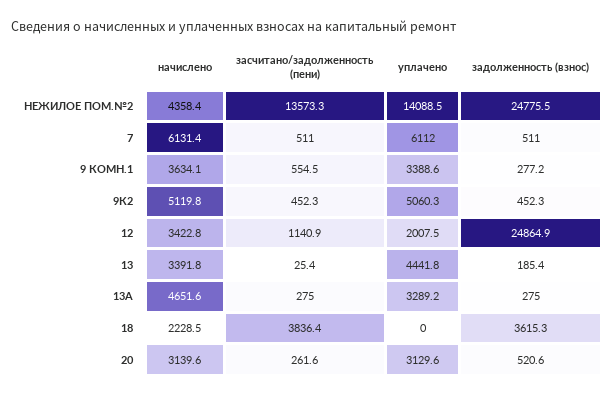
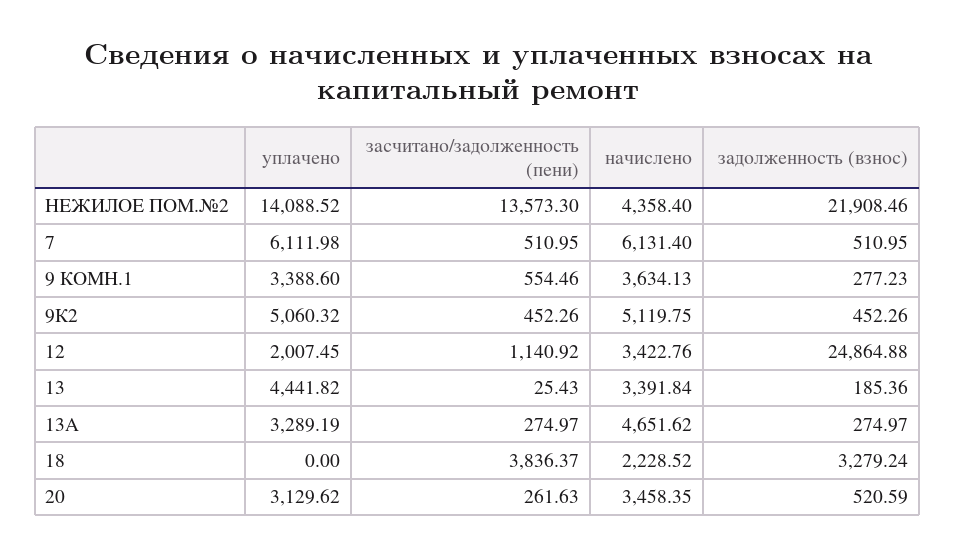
  {
    "начислено": {
      "НЕЖИЛОЕ ПОМ.№2": 4358.4,
      "7": 6131.4,
      "9 КОМН.1": 3634.13,
      "9К2": 5119.75,
      "12": 3422.76,
      "13": 3391.84,
      "13А": 4651.62,
      "18": 2228.52,
-     "20": 3139.6
+     "20": 3458.35
    },
    "засчитано/задолженность (пени)": {
      "НЕЖИЛОЕ ПОМ.№2": 13573.3,
      "7": 510.95,
      "9 КОМН.1": 554.46,
      "9К2": 452.26,
      "12": 1140.92,
      "13": 25.43,
      "13А": 274.97,
      "18": 3836.37,
      "20": 261.63
    },
    "уплачено": {
      "НЕЖИЛОЕ ПОМ.№2": 14088.52,
      "7": 6111.98,
      "9 КОМН.1": 3388.6,
      "9К2": 5060.32,
      "12": 2007.45,
      "13": 4441.82,
      "13А": 3289.19,
      "18": 0,
      "20": 3129.62
    },
    "задолженность (взнос)": {
-     "НЕЖИЛОЕ ПОМ.№2": 24775.5,
+     "НЕЖИЛОЕ ПОМ.№2": 21908.46,
      "7": 510.95,
      "9 КОМН.1": 277.23,
      "9К2": 452.26,
      "12": 24864.88,
      "13": 185.36,
      "13А": 274.97,
-     "18": 3615.3,
+     "18": 3279.24,
      "20": 520.59
    }
  }

